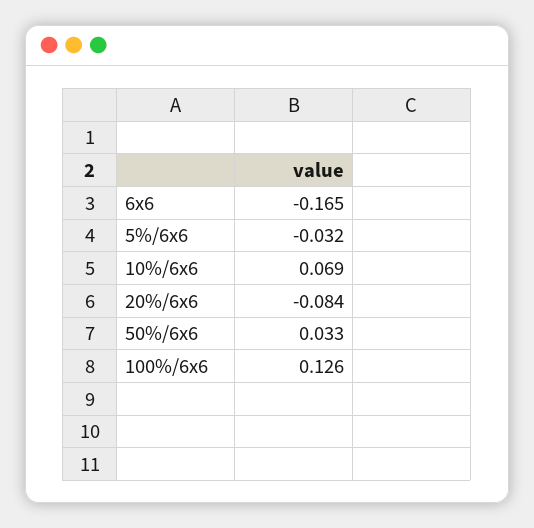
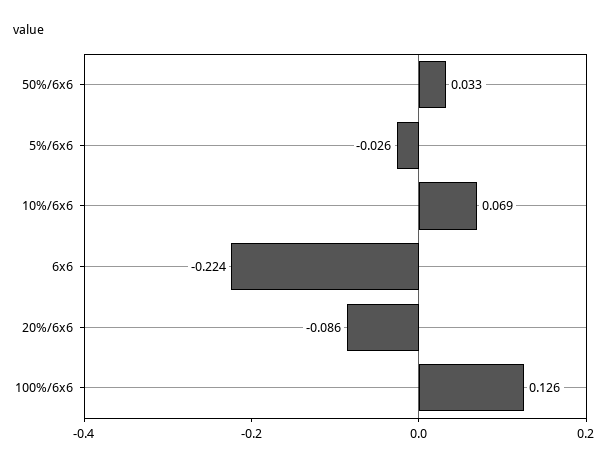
  {
-   "6x6": -0.165,
+   "6x6": -0.224,
-   "5%/6x6": -0.032,
+   "5%/6x6": -0.026,
    "10%/6x6": 0.069,
-   "20%/6x6": -0.084,
+   "20%/6x6": -0.086,
    "50%/6x6": 0.033,
    "100%/6x6": 0.126
  }

